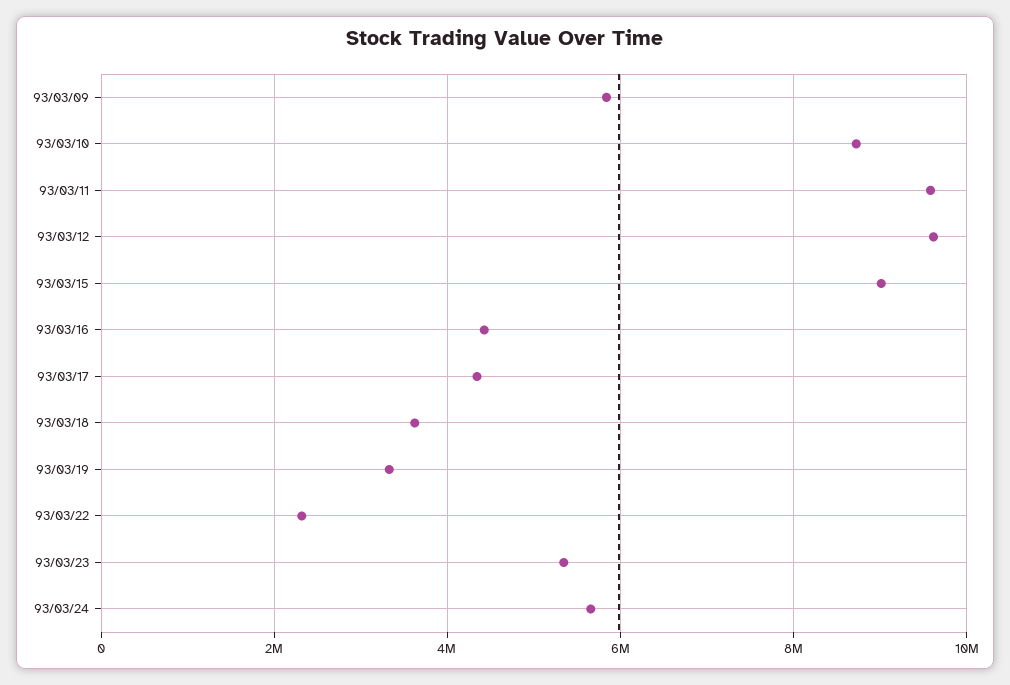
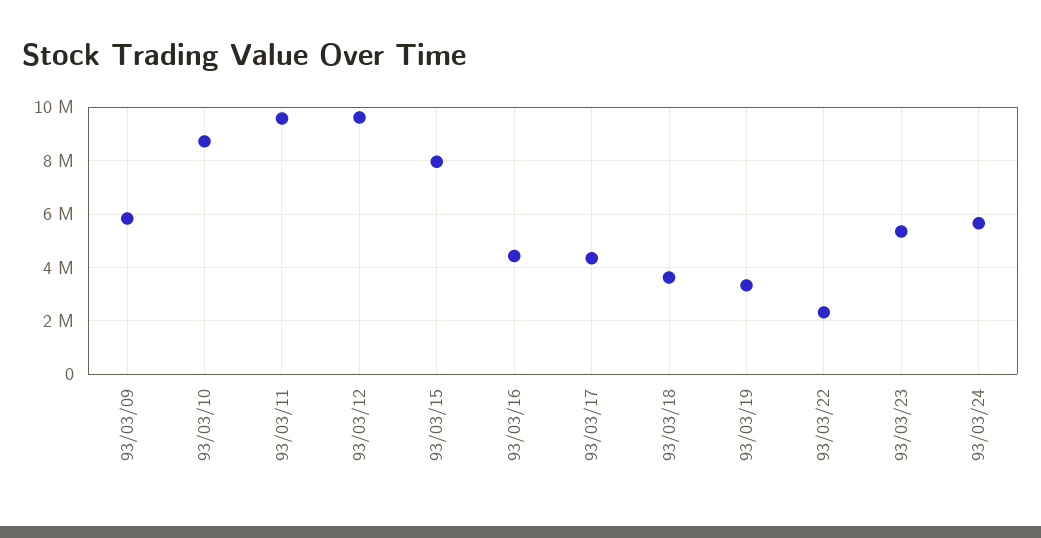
  {
    "93/03/09": 5800000,
    "93/03/10": 8800000,
    "93/03/11": 9600000,
    "93/03/12": 9600000,
-   "93/03/15": 9000000,
+   "93/03/15": 8000000,
    "93/03/16": 4400000,
    "93/03/17": 4400000,
    "93/03/18": 3600000,
    "93/03/19": 3400000,
    "93/03/22": 2400000,
    "93/03/23": 5400000,
    "93/03/24": 5600000
  }

